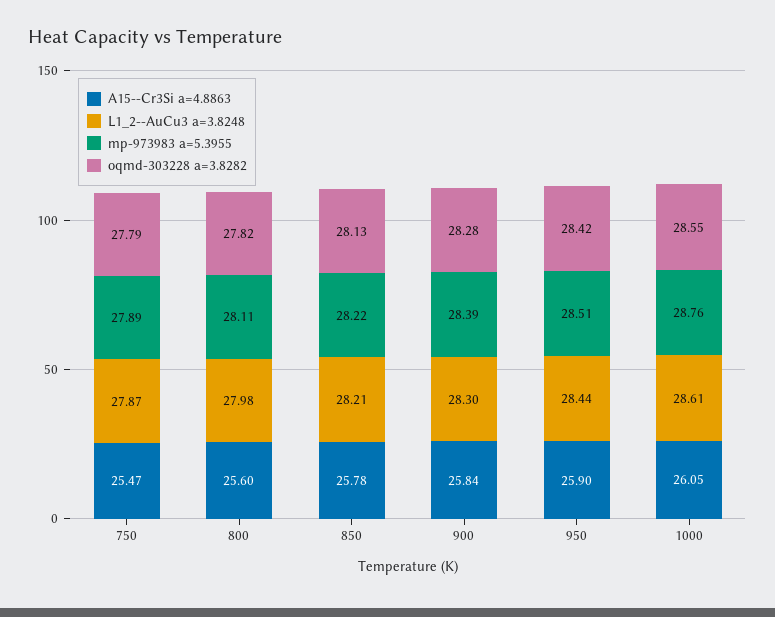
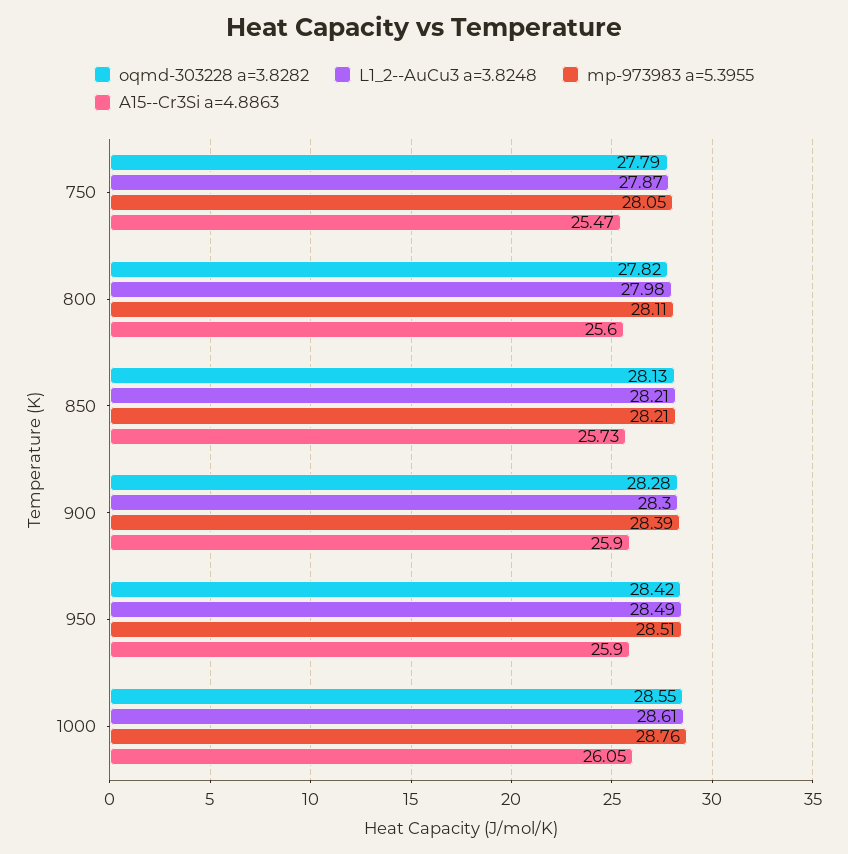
  {
    "A15--Cr3Si a=4.8863": {
      "750": 25.47,
      "800": 25.6,
-     "850": 25.78,
+     "850": 25.73,
-     "900": 25.84,
+     "900": 25.9,
      "950": 25.9,
      "1000": 26.05
    },
    "L1_2--AuCu3 a=3.8248": {
      "750": 27.87,
      "800": 27.98,
      "850": 28.21,
      "900": 28.3,
-     "950": 28.44,
+     "950": 28.49,
      "1000": 28.61
    },
    "mp-973983 a=5.3955": {
-     "750": 27.89,
+     "750": 28.05,
      "800": 28.11,
-     "850": 28.22,
+     "850": 28.21,
      "900": 28.39,
      "950": 28.51,
      "1000": 28.76
    },
    "oqmd-303228 a=3.8282": {
      "750": 27.79,
      "800": 27.82,
      "850": 28.13,
      "900": 28.28,
      "950": 28.42,
      "1000": 28.55
    }
  }

